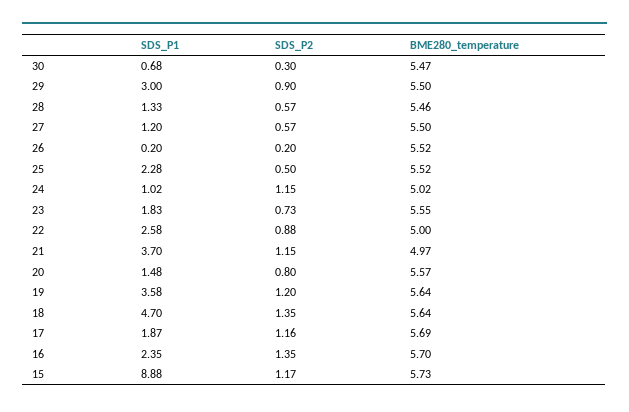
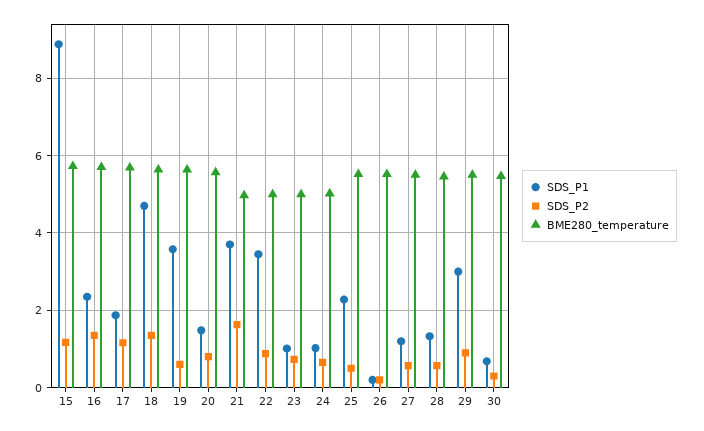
  {
    "SDS_P1": {
      "30": 0.68,
      "29": 3,
      "28": 1.33,
      "27": 1.2,
      "26": 0.2,
      "25": 2.28,
      "24": 1.02,
-     "23": 1.83,
+     "23": 1,
-     "22": 2.58,
+     "22": 3.4,
      "21": 3.7,
      "20": 1.48,
      "19": 3.58,
      "18": 4.7,
      "17": 1.87,
      "16": 2.35,
      "15": 8.88
    },
    "SDS_P2": {
      "30": 0.3,
      "29": 0.9,
      "28": 0.57,
      "27": 0.57,
      "26": 0.2,
      "25": 0.5,
-     "24": 1.15,
+     "24": 0.6,
      "23": 0.73,
      "22": 0.88,
-     "21": 1.15,
+     "21": 1.6,
      "20": 0.8,
-     "19": 1.2,
+     "19": 0.6,
      "18": 1.35,
      "17": 1.16,
      "16": 1.35,
      "15": 1.17
    },
    "BME280_temperature": {
      "30": 5.47,
      "29": 5.5,
      "28": 5.46,
      "27": 5.5,
      "26": 5.52,
      "25": 5.52,
      "24": 5.02,
-     "23": 5.55,
+     "23": 5,
      "22": 5,
      "21": 4.97,
      "20": 5.57,
      "19": 5.64,
      "18": 5.64,
      "17": 5.69,
      "16": 5.7,
      "15": 5.73
    }
  }

